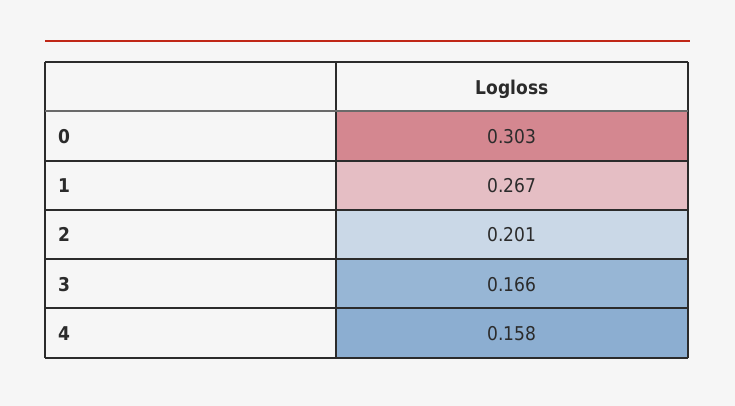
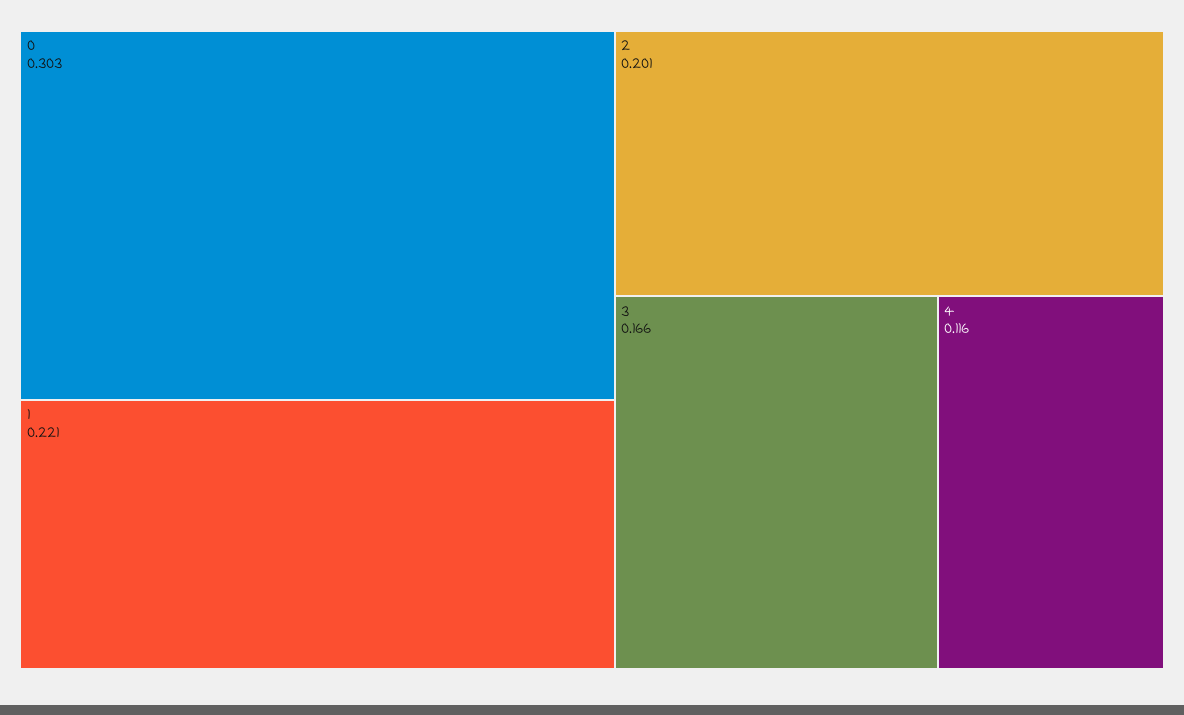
  {
    "0": 0.303,
-   "1": 0.267,
+   "1": 0.221,
    "2": 0.201,
    "3": 0.166,
-   "4": 0.158
+   "4": 0.116
  }

